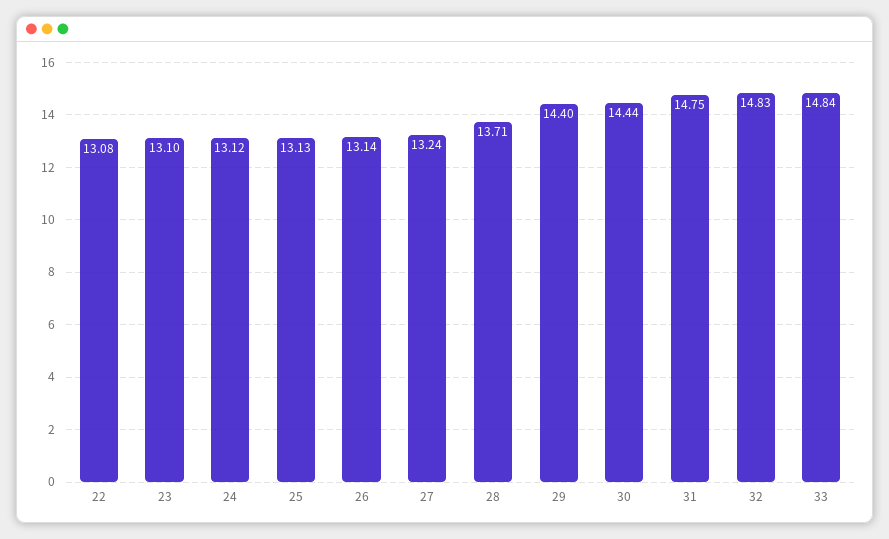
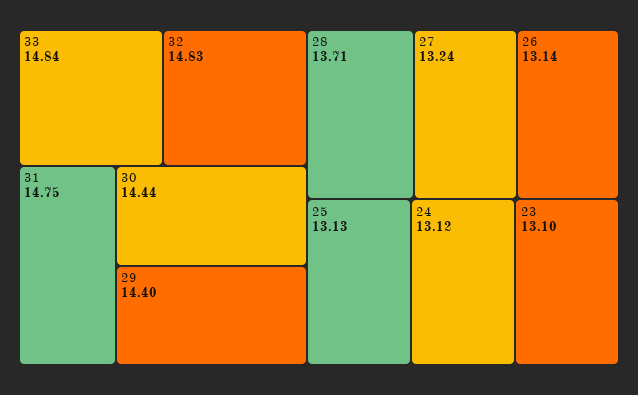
  {
-   "22": 13.08,
    "23": 13.1,
    "24": 13.12,
    "25": 13.13,
    "26": 13.14,
    "27": 13.24,
    "28": 13.71,
    "29": 14.4,
    "30": 14.44,
    "31": 14.75,
    "32": 14.83,
    "33": 14.84
  }

